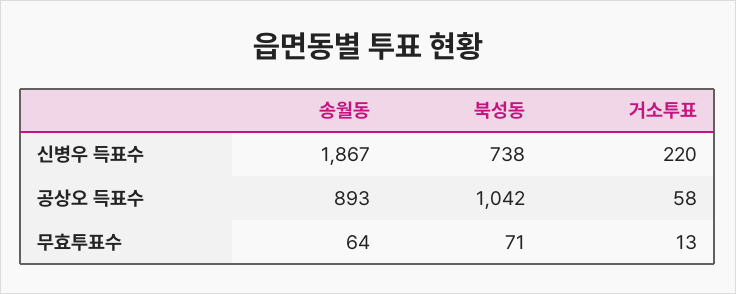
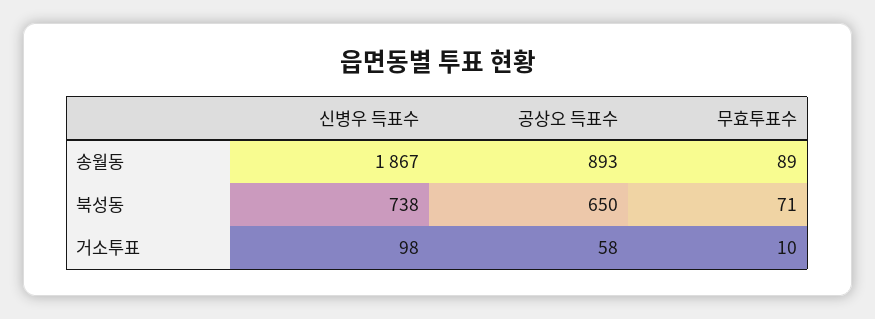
  {
    "송월동": {
      "신병우 득표수": 1867,
      "공상오 득표수": 893,
-     "무효투표수": 64
+     "무효투표수": 89
    },
    "북성동": {
      "신병우 득표수": 738,
-     "공상오 득표수": 1042,
+     "공상오 득표수": 650,
      "무효투표수": 71
    },
    "거소투표": {
-     "신병우 득표수": 220,
+     "신병우 득표수": 98,
      "공상오 득표수": 58,
-     "무효투표수": 13
+     "무효투표수": 10
    }
  }

